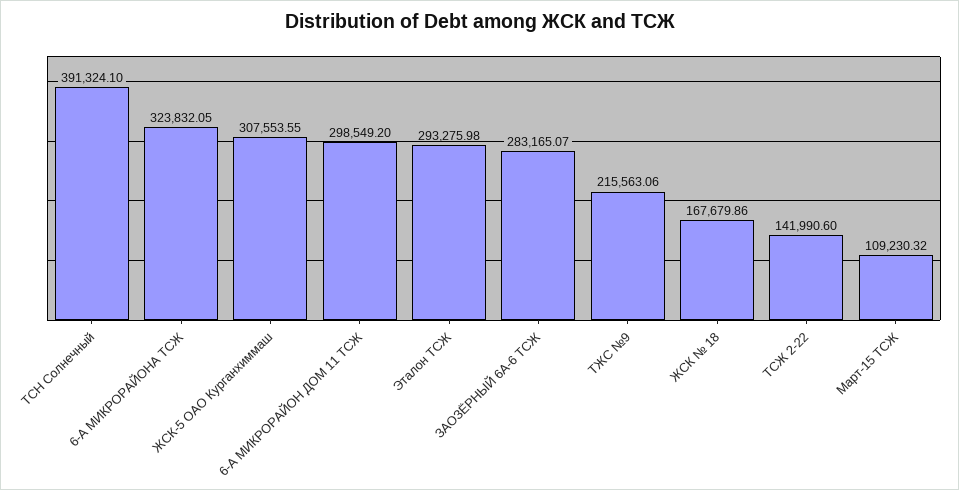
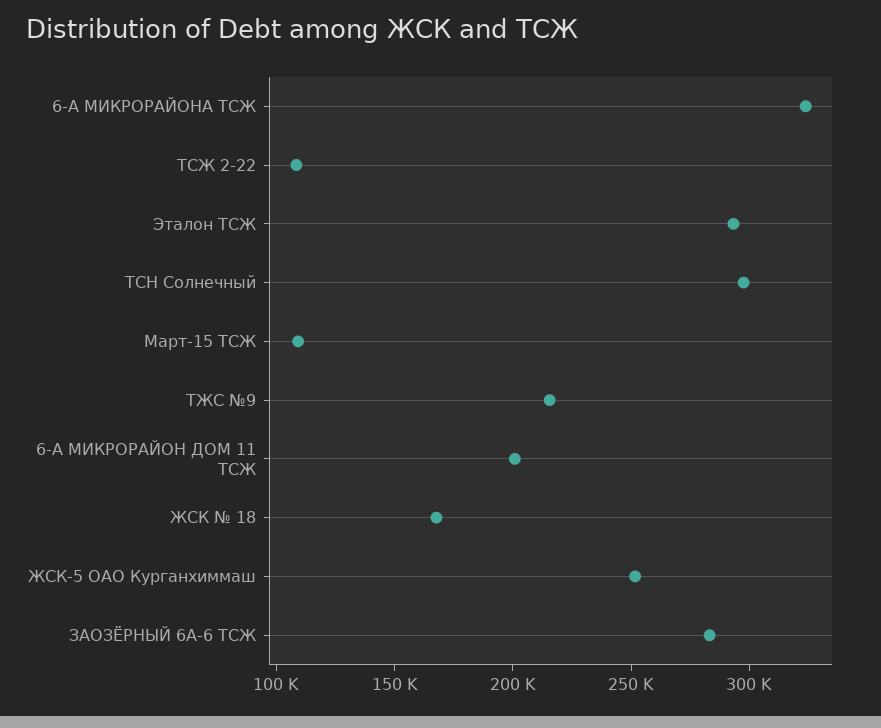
  {
-   "ТСН Солнечный": 391324.1,
+   "ТСН Солнечный": 300000,
    "6-А МИКРОРАЙОНА ТСЖ": 323832.05,
-   "ЖСК-5 ОАО Курганхиммаш": 307553.55,
+   "ЖСК-5 ОАО Курганхиммаш": 250000,
-   "6-А МИКРОРАЙОН ДОМ 11 ТСЖ": 298549.2,
+   "6-А МИКРОРАЙОН ДОМ 11 ТСЖ": 200000,
    "Эталон ТСЖ": 293275.98,
    "ЗАОЗЁРНЫЙ 6А-6 ТСЖ": 283165.07,
    "ТЖС №9": 215563.06,
    "ЖСК № 18": 167679.86,
-   "ТСЖ 2-22": 141990.6,
+   "ТСЖ 2-22": 110000,
    "Март-15 ТСЖ": 109230.32
  }

